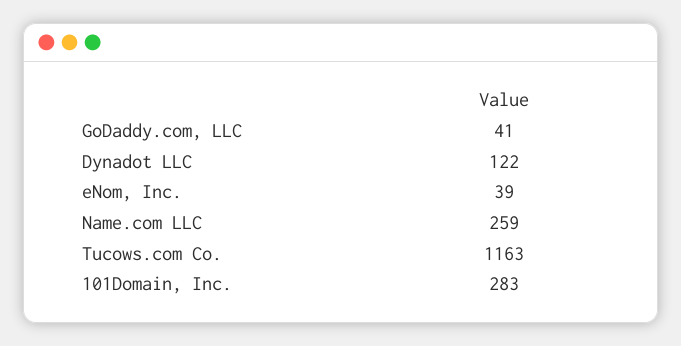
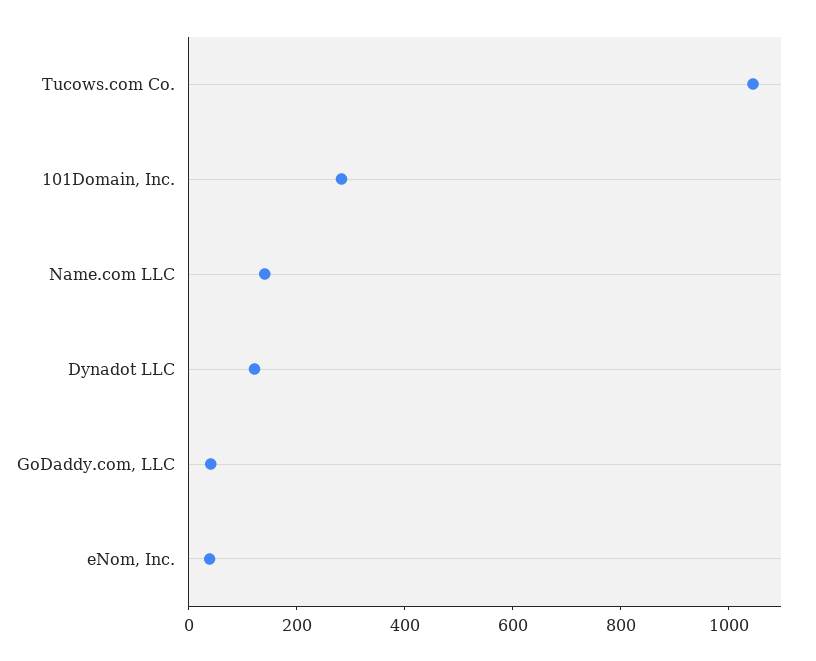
  {
    "GoDaddy.com, LLC": 41,
    "Dynadot LLC": 122,
    "eNom, Inc.": 39,
-   "Name.com LLC": 259,
+   "Name.com LLC": 150,
-   "Tucows.com Co.": 1163,
+   "Tucows.com Co.": 1050,
    "101Domain, Inc.": 283
  }

